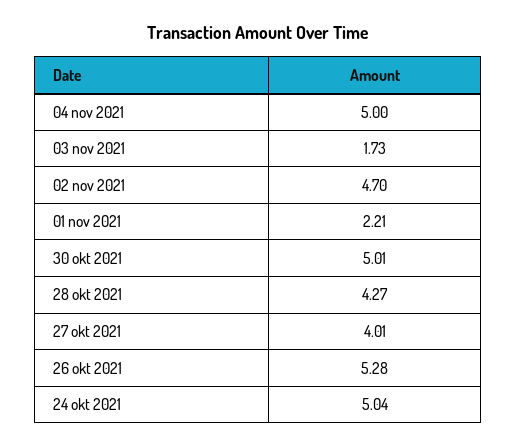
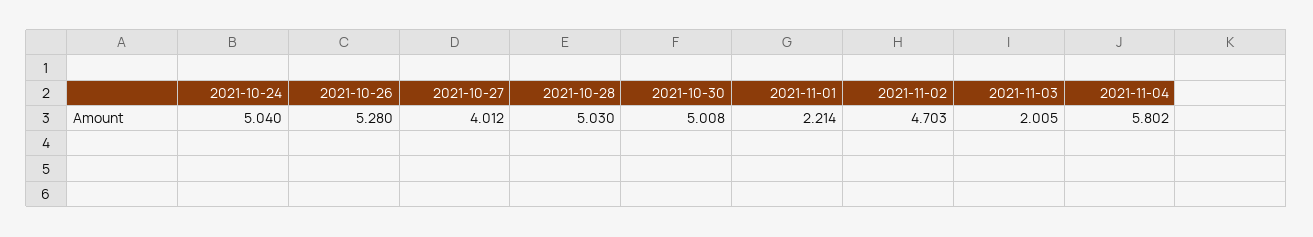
  {
-   "04 nov 2021": 5,
+   "04 nov 2021": 5.802,
-   "03 nov 2021": 1.73,
+   "03 nov 2021": 2.005,
    "02 nov 2021": 4.703,
    "01 nov 2021": 2.214,
    "30 okt 2021": 5.008,
-   "28 okt 2021": 4.27,
+   "28 okt 2021": 5.03,
    "27 okt 2021": 4.012,
    "26 okt 2021": 5.28,
    "24 okt 2021": 5.04
  }

